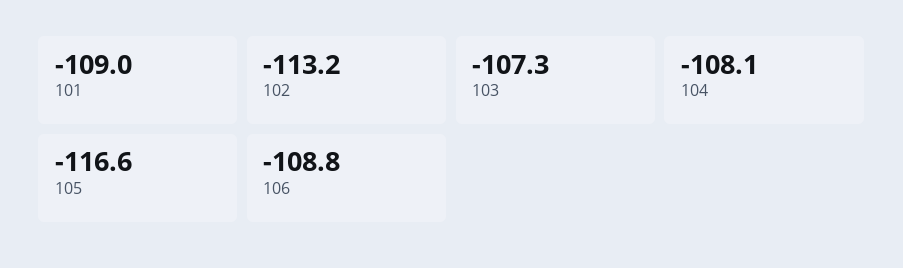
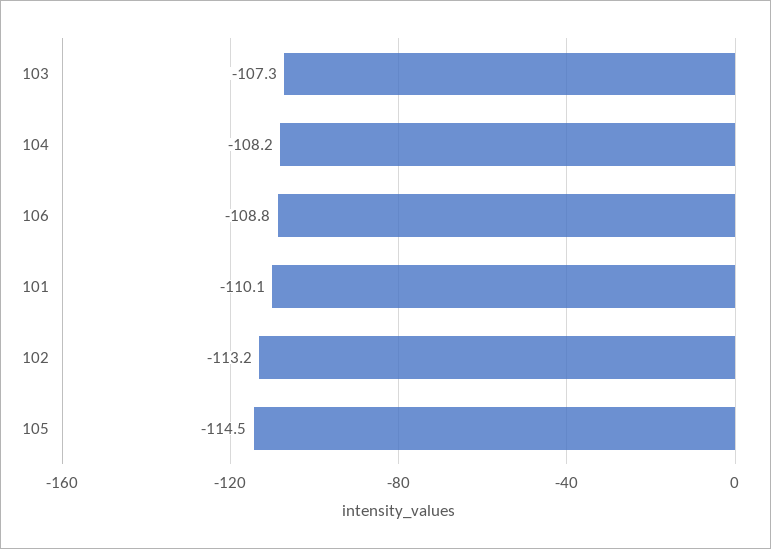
  {
-   "101": -109,
+   "101": -110.1,
    "102": -113.2,
    "103": -107.3,
-   "104": -108.1,
+   "104": -108.2,
-   "105": -116.6,
+   "105": -114.5,
    "106": -108.8
  }

